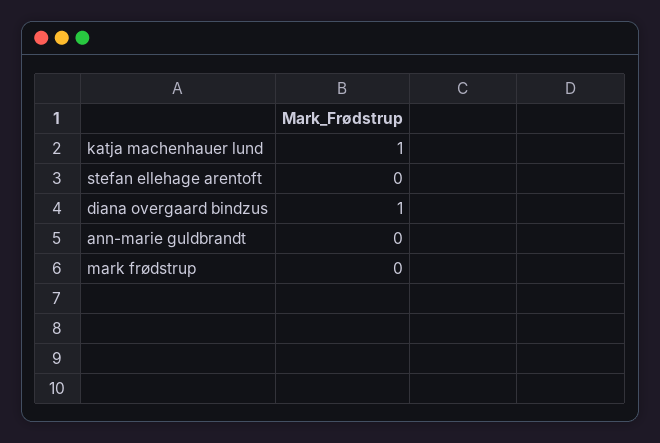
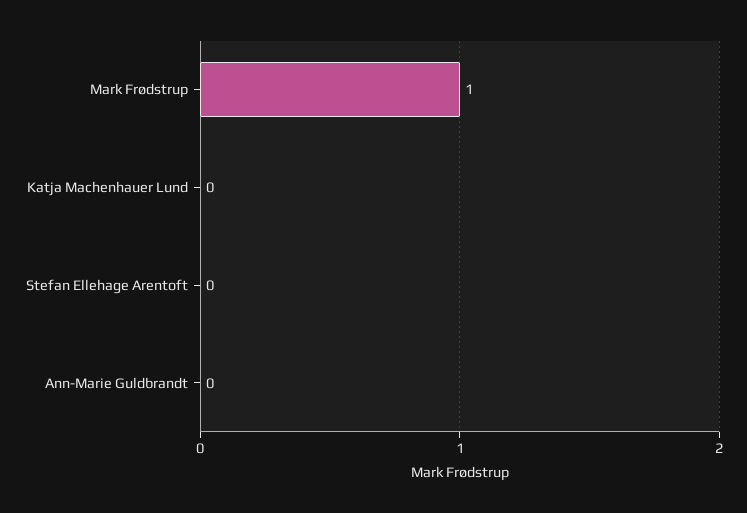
  {
-   "katja machenhauer lund": 1,
+   "katja machenhauer lund": 0,
    "stefan ellehage arentoft": 0,
-   "diana overgaard bindzus": 1,
    "ann-marie guldbrandt": 0,
-   "mark frødstrup": 0
+   "mark frødstrup": 1
  }

